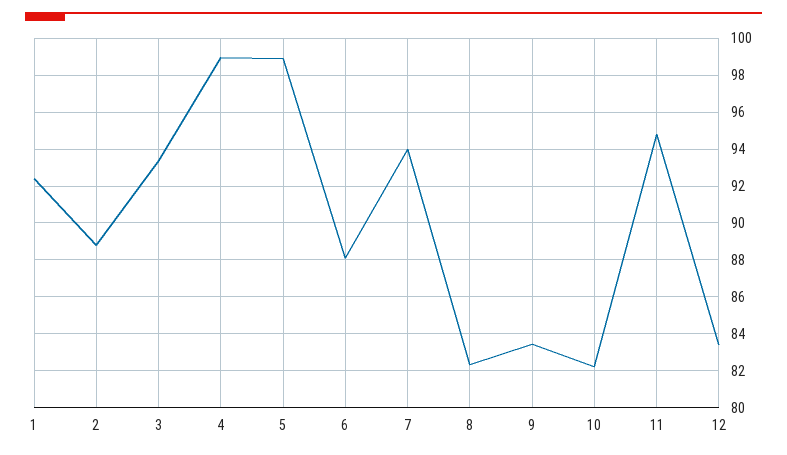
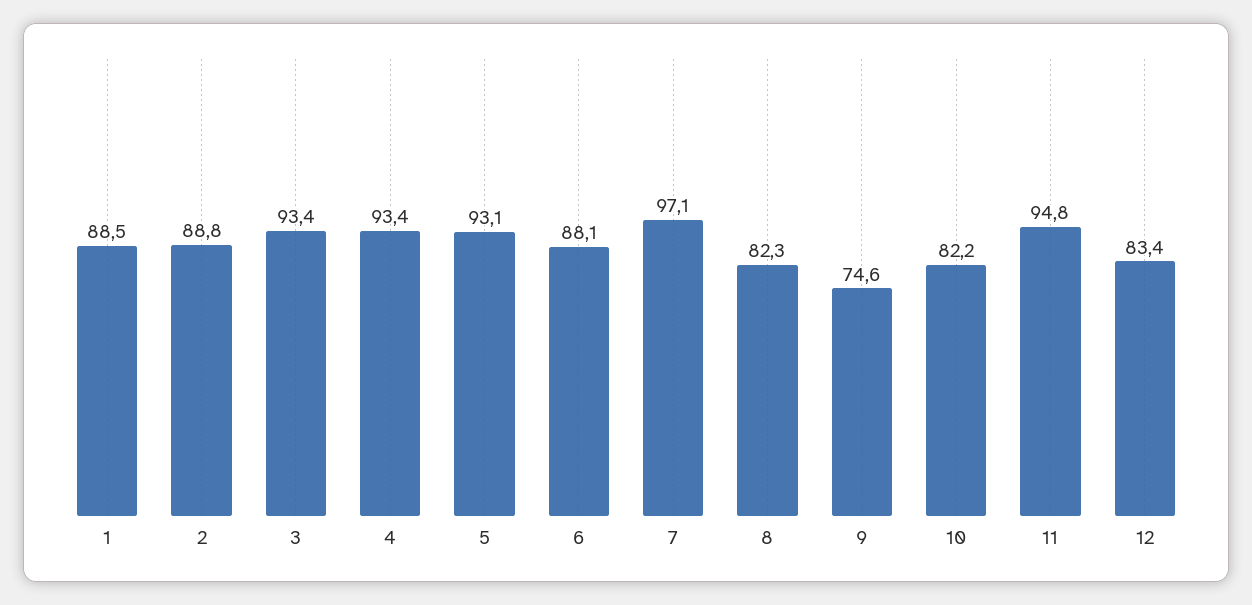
  {
-   "1": 92.5,
+   "1": 88.5,
    "2": 88.8,
    "3": 93.4,
-   "4": 99,
+   "4": 93.4,
-   "5": 99,
+   "5": 93.1,
    "6": 88.1,
-   "7": 94,
+   "7": 97.1,
    "8": 82.3,
-   "9": 83.5,
+   "9": 74.6,
    "10": 82.2,
    "11": 94.8,
    "12": 83.4
  }

